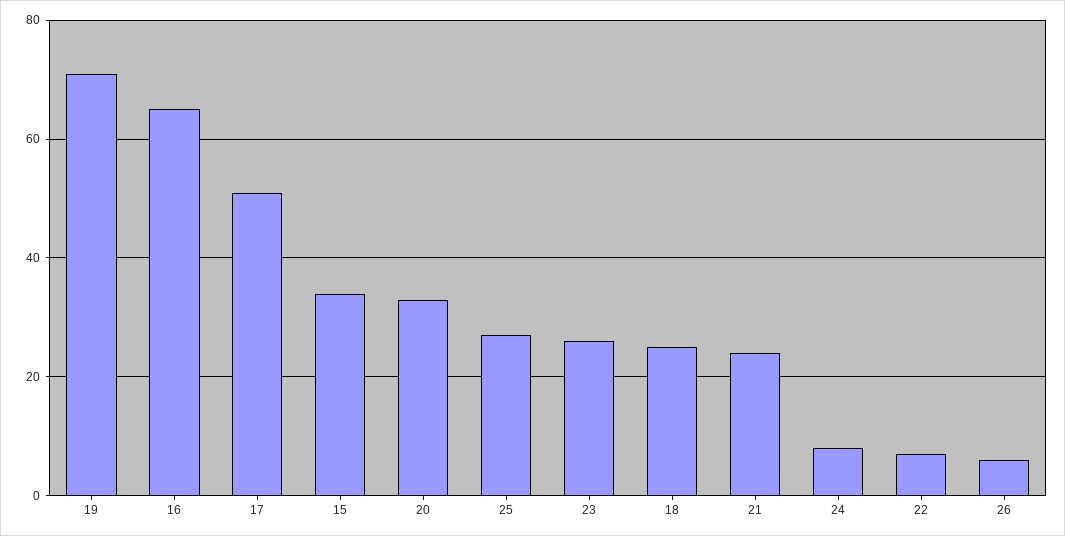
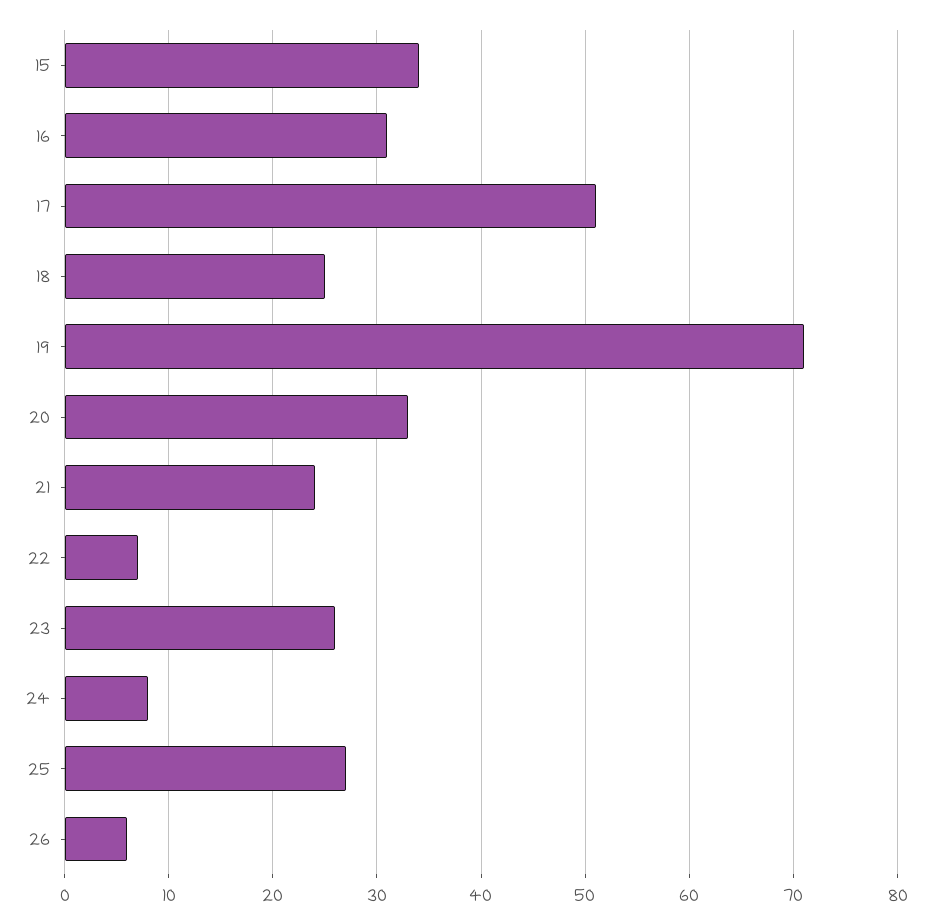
  {
    "19": 71,
-   "16": 65,
+   "16": 31,
    "17": 51,
    "15": 34,
    "20": 33,
    "25": 27,
    "23": 26,
    "18": 25,
    "21": 24,
    "24": 8,
    "22": 7,
    "26": 6
  }

